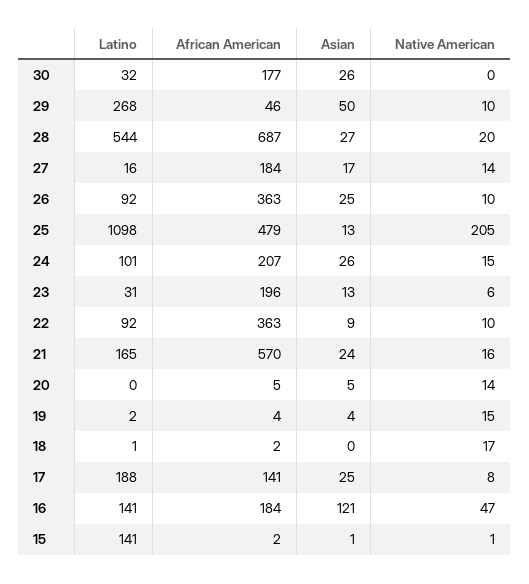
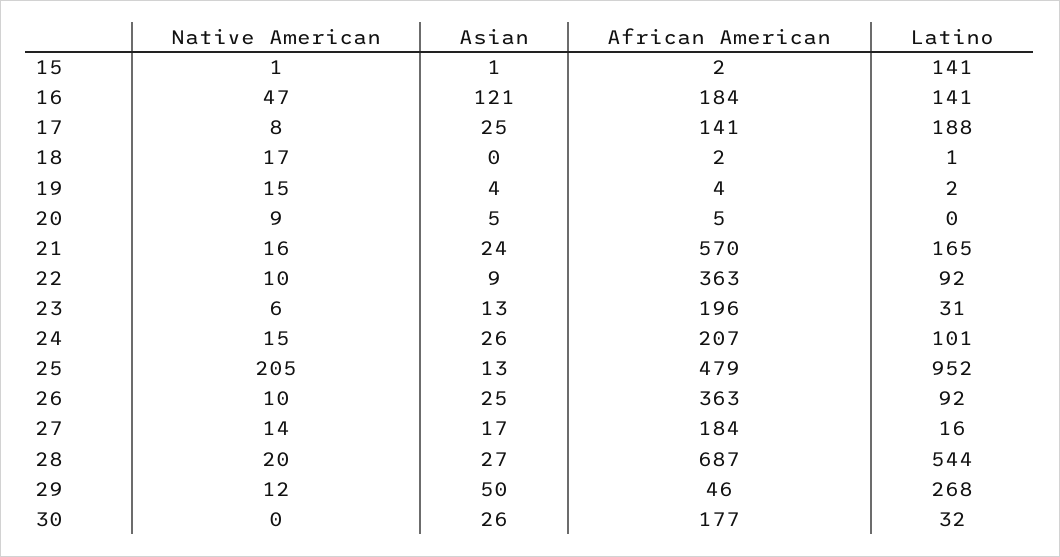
  {
    "Latino": {
      "30": 32,
      "29": 268,
      "28": 544,
      "27": 16,
      "26": 92,
-     "25": 1098,
+     "25": 952,
      "24": 101,
      "23": 31,
      "22": 92,
      "21": 165,
      "20": 0,
      "19": 2,
      "18": 1,
      "17": 188,
      "16": 141,
      "15": 141
    },
    "African American": {
      "30": 177,
      "29": 46,
      "28": 687,
      "27": 184,
      "26": 363,
      "25": 479,
      "24": 207,
      "23": 196,
      "22": 363,
      "21": 570,
      "20": 5,
      "19": 4,
      "18": 2,
      "17": 141,
      "16": 184,
      "15": 2
    },
    "Asian": {
      "30": 26,
      "29": 50,
      "28": 27,
      "27": 17,
      "26": 25,
      "25": 13,
      "24": 26,
      "23": 13,
      "22": 9,
      "21": 24,
      "20": 5,
      "19": 4,
      "18": 0,
      "17": 25,
      "16": 121,
      "15": 1
    },
    "Native American": {
      "30": 0,
-     "29": 10,
+     "29": 12,
      "28": 20,
      "27": 14,
      "26": 10,
      "25": 205,
      "24": 15,
      "23": 6,
      "22": 10,
      "21": 16,
-     "20": 14,
+     "20": 9,
      "19": 15,
      "18": 17,
      "17": 8,
      "16": 47,
      "15": 1
    }
  }

